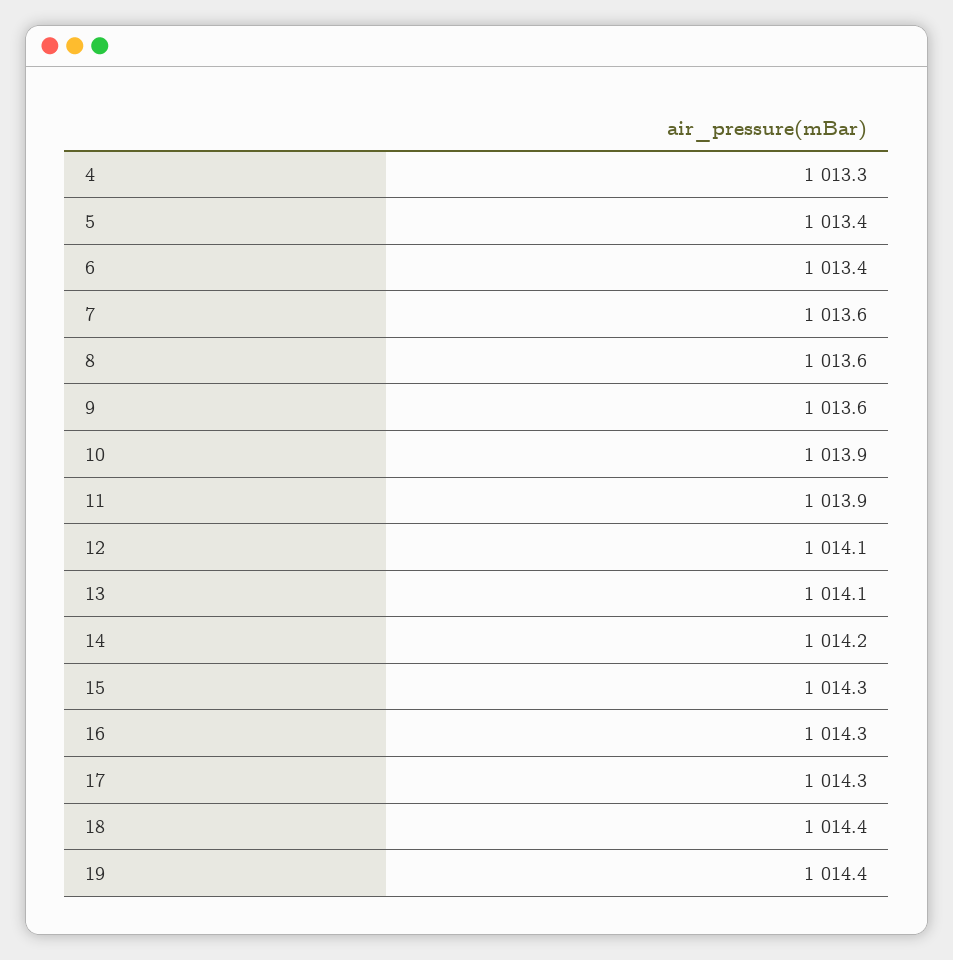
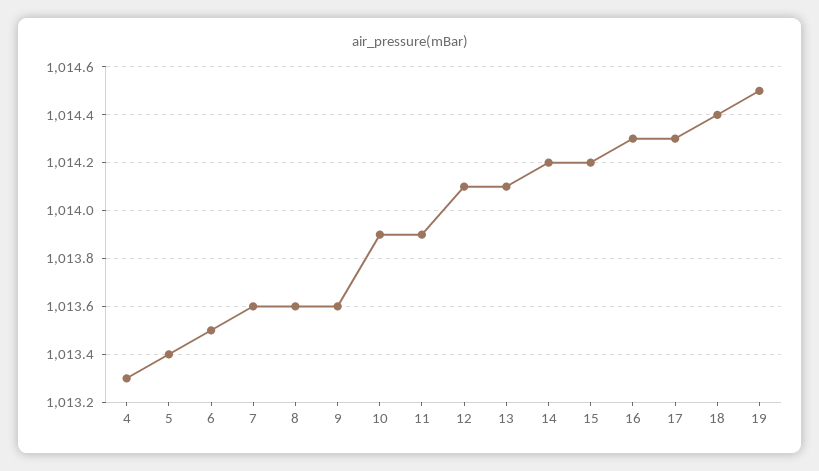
  {
    "4": 1013.3,
    "5": 1013.4,
-   "6": 1013.4,
+   "6": 1013.5,
    "7": 1013.6,
    "8": 1013.6,
    "9": 1013.6,
    "10": 1013.9,
    "11": 1013.9,
    "12": 1014.1,
    "13": 1014.1,
    "14": 1014.2,
-   "15": 1014.3,
+   "15": 1014.2,
    "16": 1014.3,
    "17": 1014.3,
    "18": 1014.4,
-   "19": 1014.4
+   "19": 1014.5
  }

